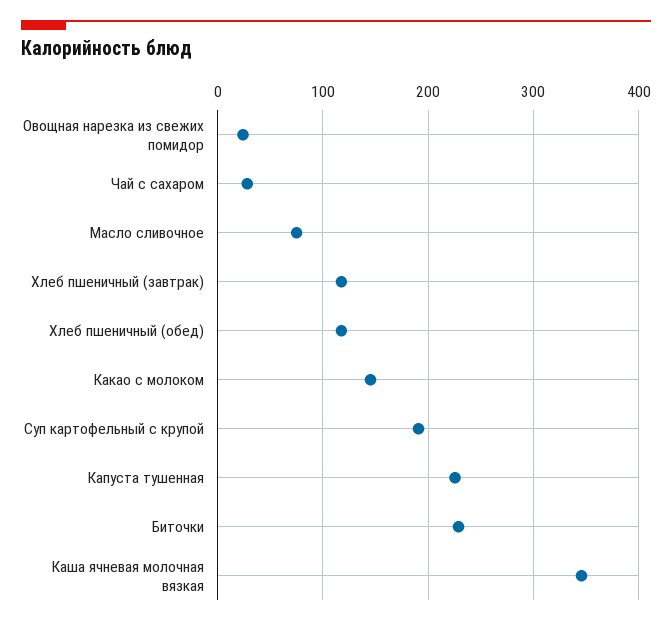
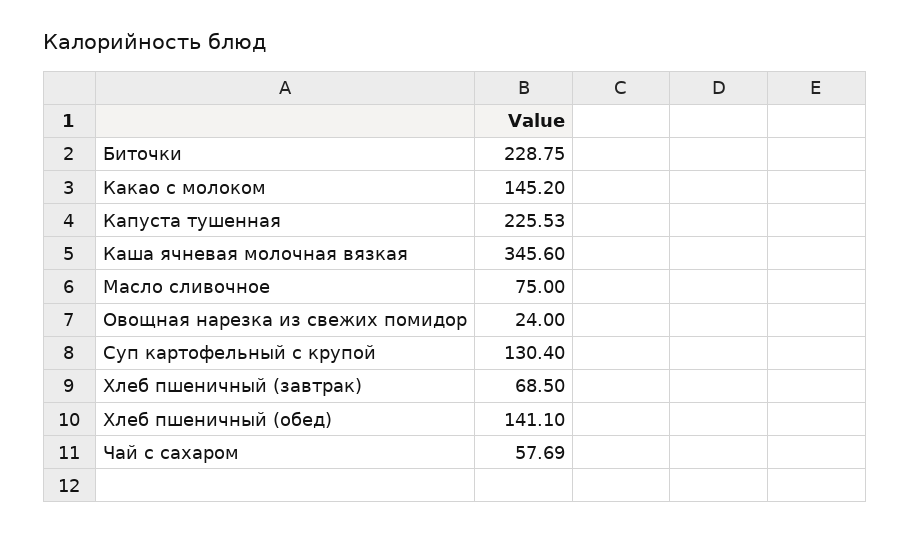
  {
    "Овощная нарезка из свежих помидор": 24,
-   "Чай с сахаром": 30,
+   "Чай с сахаром": 57.69,
    "Масло сливочное": 75,
-   "Хлеб пшеничный (завтрак)": 120,
+   "Хлеб пшеничный (завтрак)": 68.5,
-   "Хлеб пшеничный (обед)": 120,
+   "Хлеб пшеничный (обед)": 141.1,
    "Какао с молоком": 145.2,
-   "Суп картофельный с крупой": 190,
+   "Суп картофельный с крупой": 130.4,
    "Капуста тушенная": 225.53,
    "Биточки": 228.75,
    "Каша ячневая молочная вязкая": 345.6
  }

